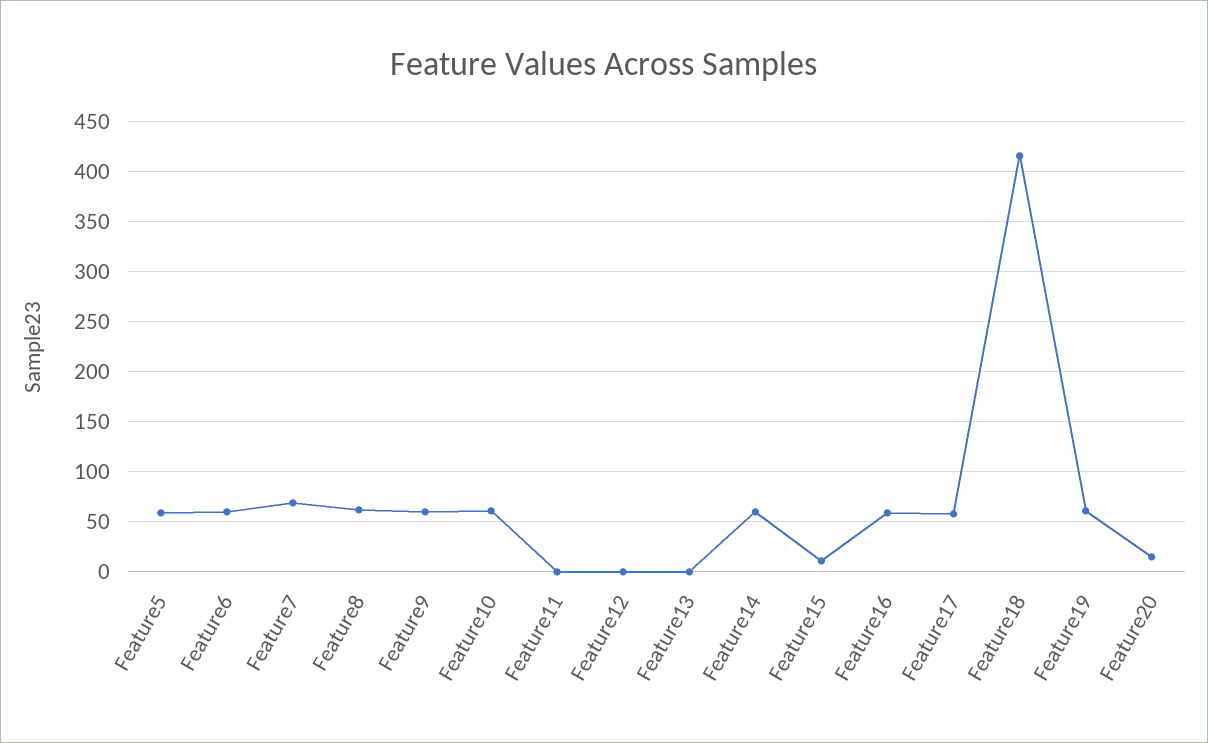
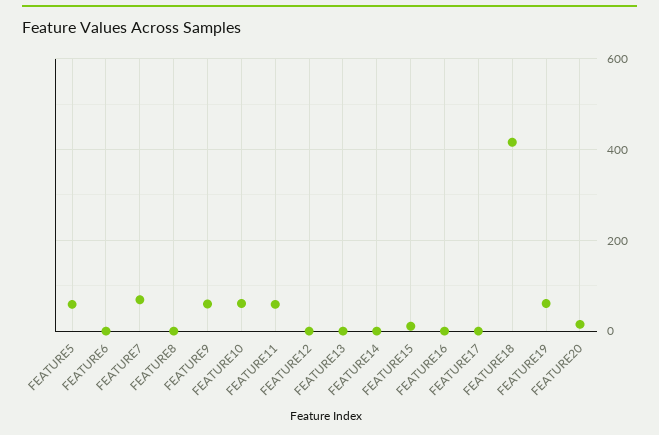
  {
    "Feature5": 60,
-   "Feature6": 60,
+   "Feature6": 0,
    "Feature7": 70,
-   "Feature8": 60,
+   "Feature8": 0,
    "Feature9": 60,
    "Feature10": 60,
-   "Feature11": 0,
+   "Feature11": 60,
    "Feature12": 0,
    "Feature13": 0,
-   "Feature14": 60,
+   "Feature14": 0,
    "Feature15": 10,
-   "Feature16": 60,
+   "Feature16": 0,
-   "Feature17": 60,
+   "Feature17": 0,
    "Feature18": 420,
    "Feature19": 60,
    "Feature20": 20
  }

